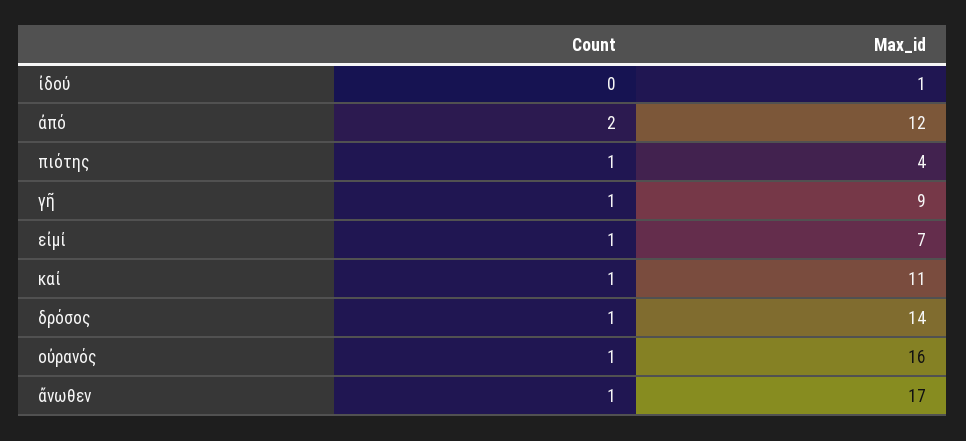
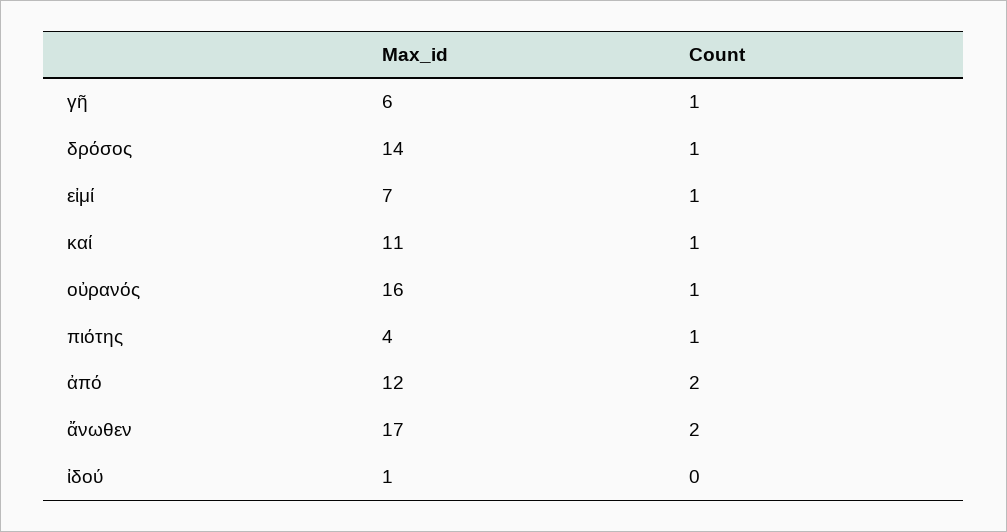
  {
    "Count": {
      "ἰδού": 0,
      "ἀπό": 2,
      "πιότης": 1,
      "γῆ": 1,
      "εἰμί": 1,
      "καί": 1,
      "δρόσος": 1,
      "οὐρανός": 1,
-     "ἄνωθεν": 1
+     "ἄνωθεν": 2
    },
    "Max_id": {
      "ἰδού": 1,
      "ἀπό": 12,
      "πιότης": 4,
-     "γῆ": 9,
+     "γῆ": 6,
      "εἰμί": 7,
      "καί": 11,
      "δρόσος": 14,
      "οὐρανός": 16,
      "ἄνωθεν": 17
    }
  }

